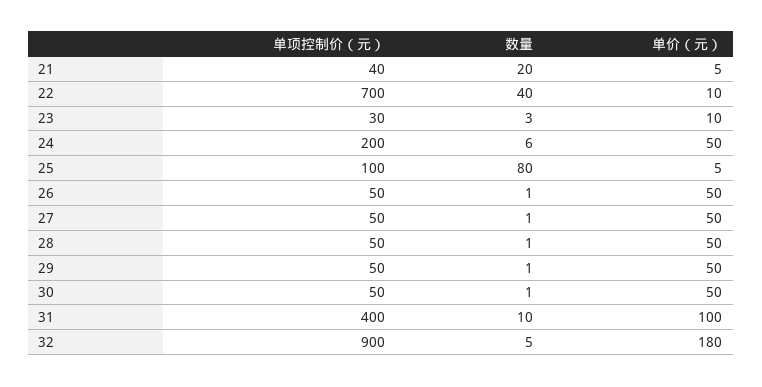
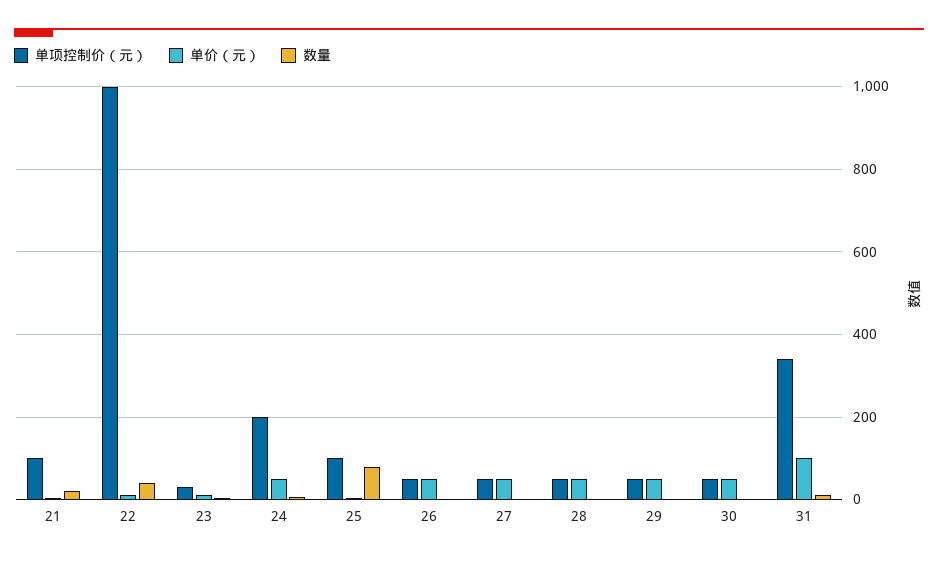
  {
    "单项控制价（元）": {
-     "21": 40,
+     "21": 100,
-     "22": 700,
+     "22": 1000,
      "23": 30,
      "24": 200,
      "25": 100,
      "26": 50,
      "27": 50,
      "28": 50,
      "29": 50,
      "30": 50,
-     "31": 400,
+     "31": 340
-     "32": 900
    },
    "数量": {
      "21": 20,
      "22": 40,
      "23": 3,
      "24": 6,
      "25": 80,
      "26": 1,
      "27": 1,
      "28": 1,
      "29": 1,
      "30": 1,
-     "31": 10,
+     "31": 10
-     "32": 5
    },
    "单价（元）": {
      "21": 5,
      "22": 10,
      "23": 10,
      "24": 50,
      "25": 5,
      "26": 50,
      "27": 50,
      "28": 50,
      "29": 50,
      "30": 50,
-     "31": 100,
+     "31": 100
-     "32": 180
    }
  }

